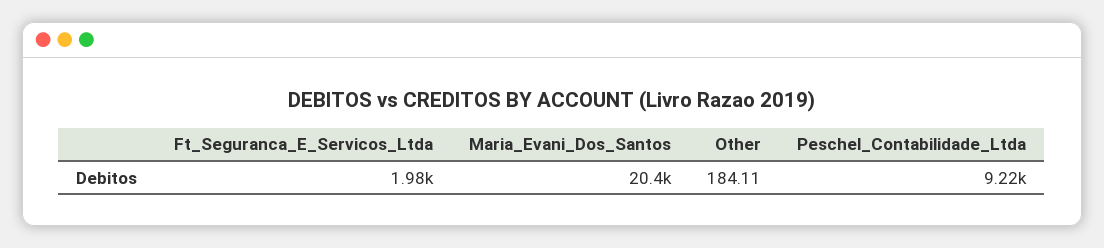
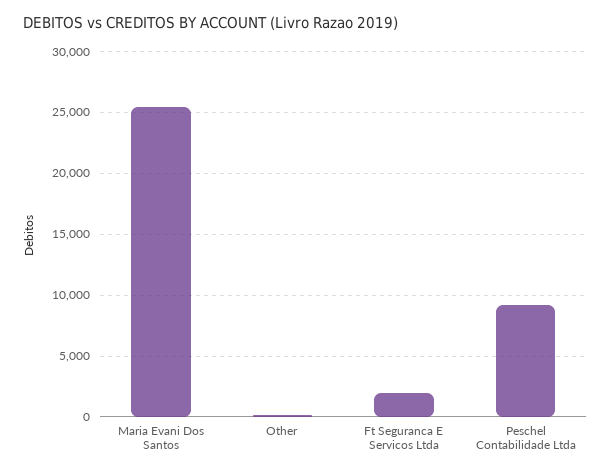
  {
    "Ft_Seguranca_E_Servicos_Ltda": 1980,
-   "Maria_Evani_Dos_Santos": 20400,
+   "Maria_Evani_Dos_Santos": 25500,
    "Other": 184.11,
    "Peschel_Contabilidade_Ltda": 9220
  }

